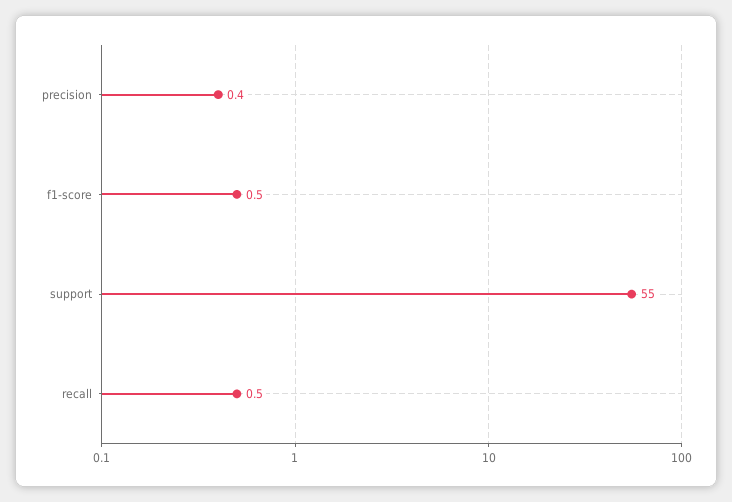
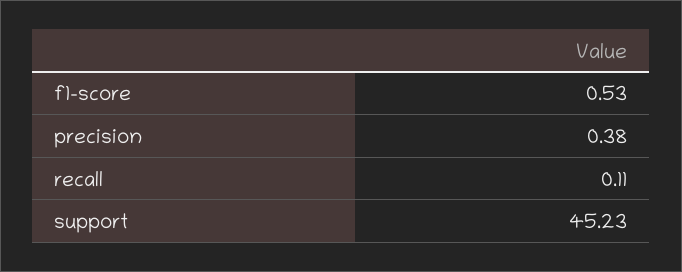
  {
    "precision": 0.38,
    "f1-score": 0.53,
-   "support": 55,
+   "support": 45.23,
-   "recall": 0.5
+   "recall": 0.11
  }

